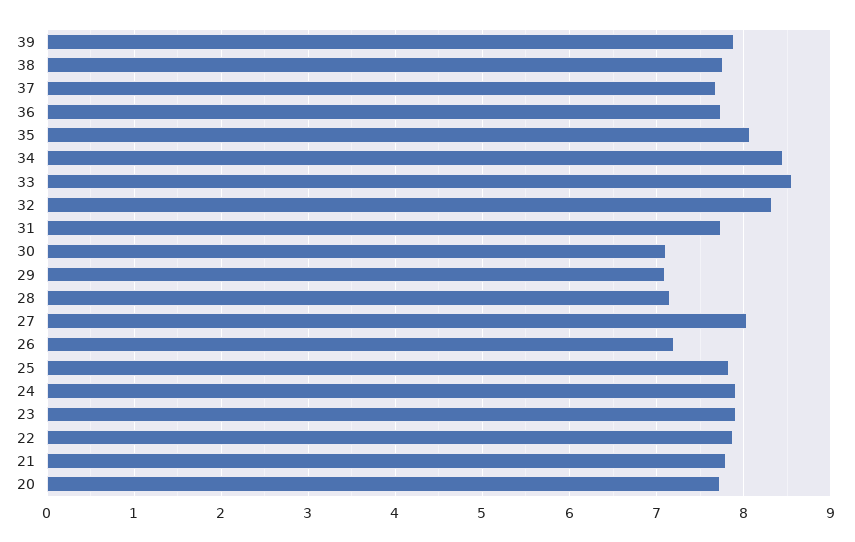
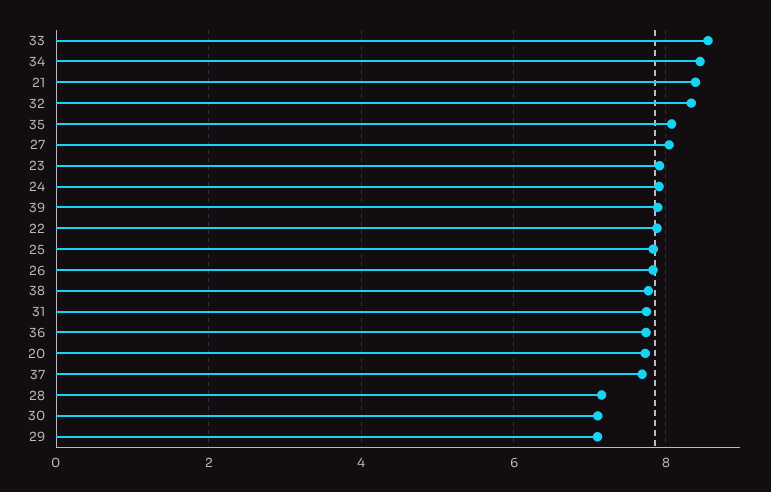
  {
    "39": 7.9,
    "38": 7.8,
    "37": 7.7,
    "36": 7.7,
    "35": 8.1,
    "34": 8.4,
    "33": 8.6,
    "32": 8.3,
    "31": 7.7,
    "30": 7.1,
    "29": 7.1,
    "28": 7.2,
    "27": 8,
-   "26": 7.2,
+   "26": 7.8,
    "25": 7.8,
    "24": 7.9,
    "23": 7.9,
    "22": 7.9,
-   "21": 7.8,
+   "21": 8.4,
    "20": 7.7
  }

